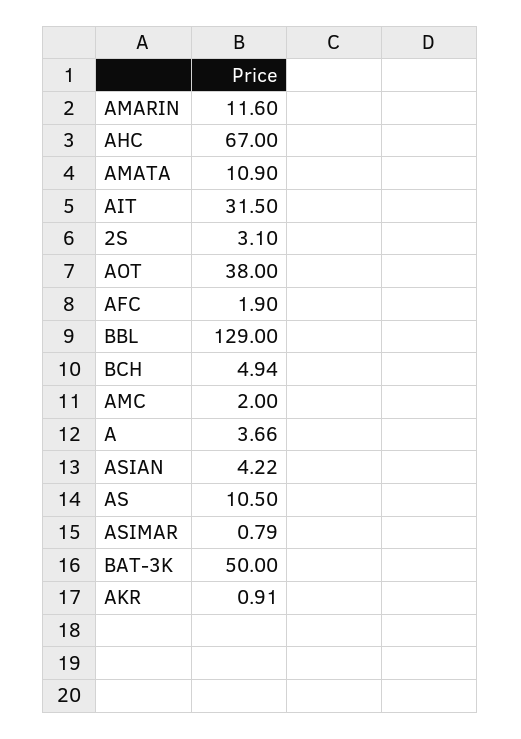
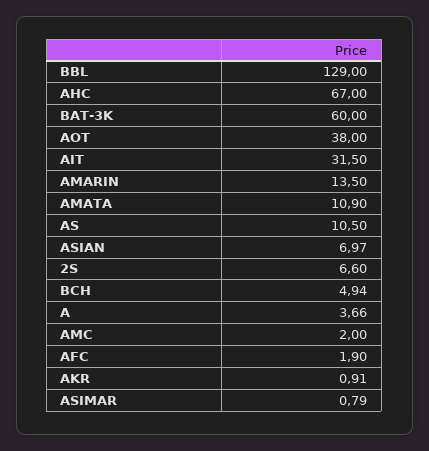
  {
-   "AMARIN": 11.6,
+   "AMARIN": 13.5,
    "AHC": 67,
    "AMATA": 10.9,
    "AIT": 31.5,
-   "2S": 3.1,
+   "2S": 6.6,
    "AOT": 38,
    "AFC": 1.9,
    "BBL": 129,
    "BCH": 4.94,
    "AMC": 2,
    "A": 3.66,
-   "ASIAN": 4.22,
+   "ASIAN": 6.97,
    "AS": 10.5,
    "ASIMAR": 0.79,
-   "BAT-3K": 50,
+   "BAT-3K": 60,
    "AKR": 0.91
  }

